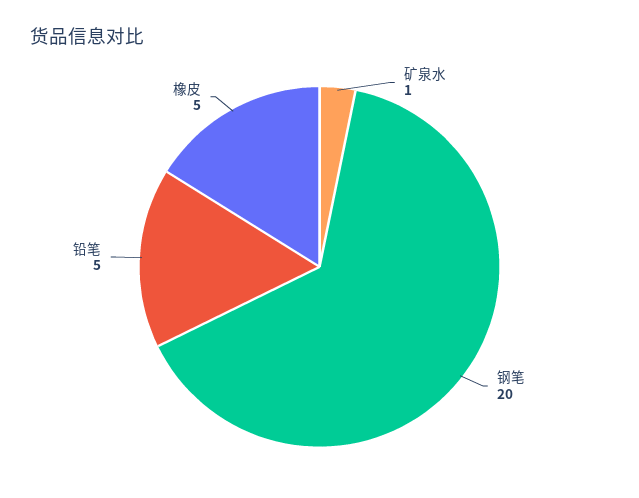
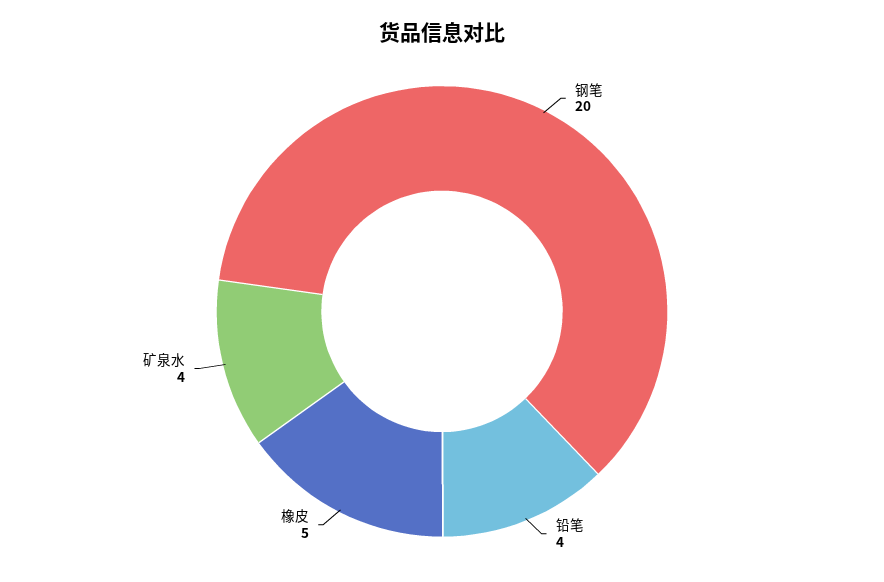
  {
-   "矿泉水": 1,
+   "矿泉水": 4,
    "钢笔": 20,
-   "铅笔": 5,
+   "铅笔": 4,
    "橡皮": 5
  }

